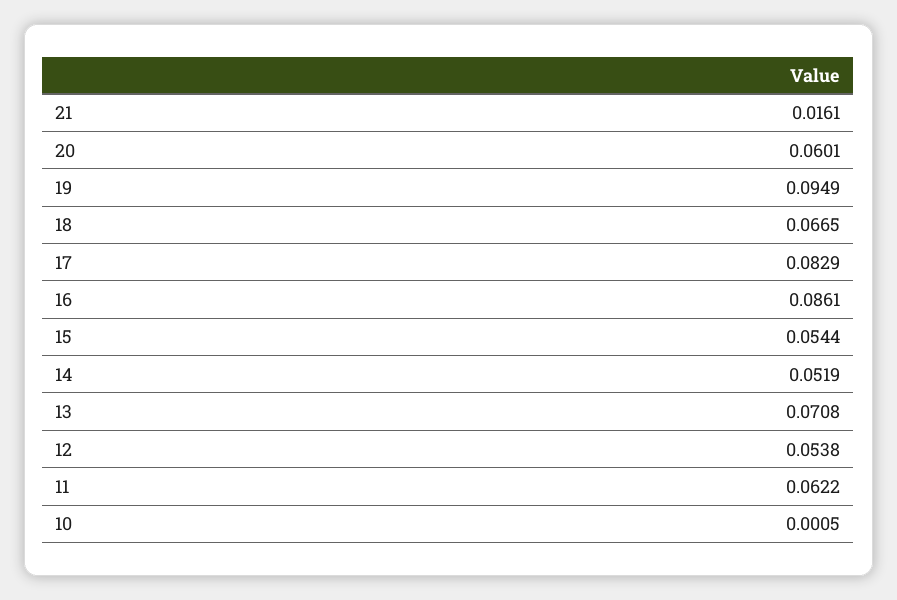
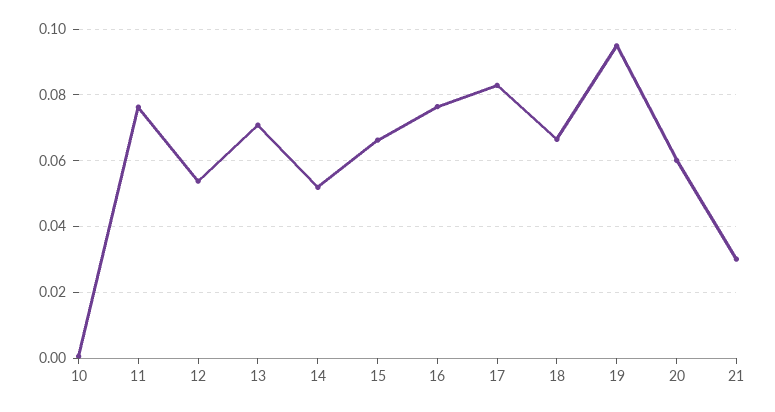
  {
-   "21": 0.0161,
+   "21": 0.03,
    "20": 0.0601,
    "19": 0.0949,
    "18": 0.0665,
    "17": 0.0829,
-   "16": 0.0861,
+   "16": 0.076,
-   "15": 0.0544,
+   "15": 0.066,
    "14": 0.0519,
    "13": 0.0708,
    "12": 0.0538,
-   "11": 0.0622,
+   "11": 0.076,
    "10": 0.0005
  }

